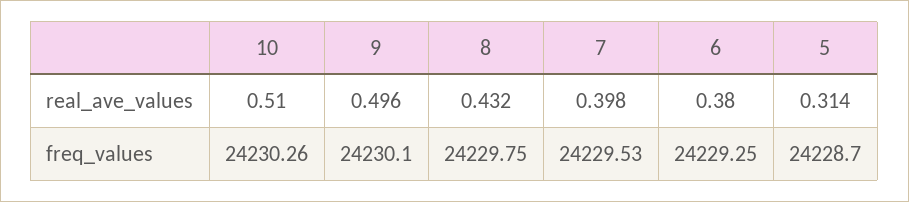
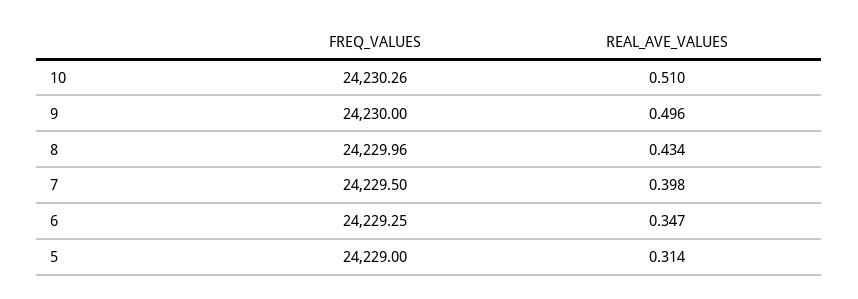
  {
    "10": {
      "real_ave_values": 0.51,
      "freq_values": 24230.26
    },
    "9": {
      "real_ave_values": 0.496,
-     "freq_values": 24230.1
+     "freq_values": 24230
    },
    "8": {
-     "real_ave_values": 0.432,
+     "real_ave_values": 0.434,
-     "freq_values": 24229.75
+     "freq_values": 24229.96
    },
    "7": {
      "real_ave_values": 0.398,
-     "freq_values": 24229.53
+     "freq_values": 24229.5
    },
    "6": {
-     "real_ave_values": 0.38,
+     "real_ave_values": 0.347,
      "freq_values": 24229.25
    },
    "5": {
      "real_ave_values": 0.314,
-     "freq_values": 24228.7
+     "freq_values": 24229
    }
  }

